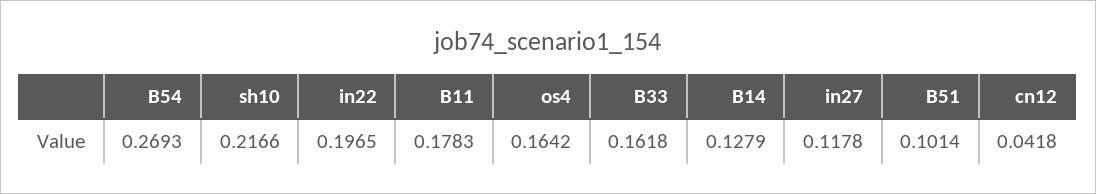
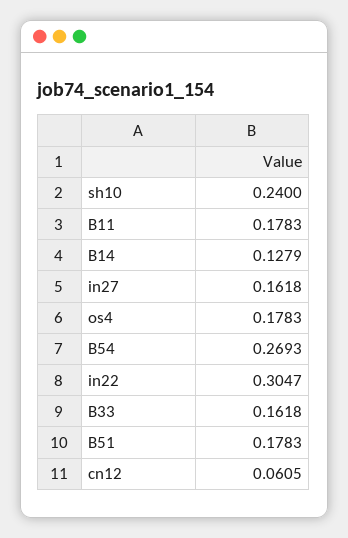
  {
    "B54": 0.2693,
-   "sh10": 0.2166,
+   "sh10": 0.24,
-   "in22": 0.1965,
+   "in22": 0.3047,
    "B11": 0.1783,
-   "os4": 0.1642,
+   "os4": 0.1783,
    "B33": 0.1618,
    "B14": 0.1279,
-   "in27": 0.1178,
+   "in27": 0.1618,
-   "B51": 0.1014,
+   "B51": 0.1783,
-   "cn12": 0.0418
+   "cn12": 0.0605
  }

